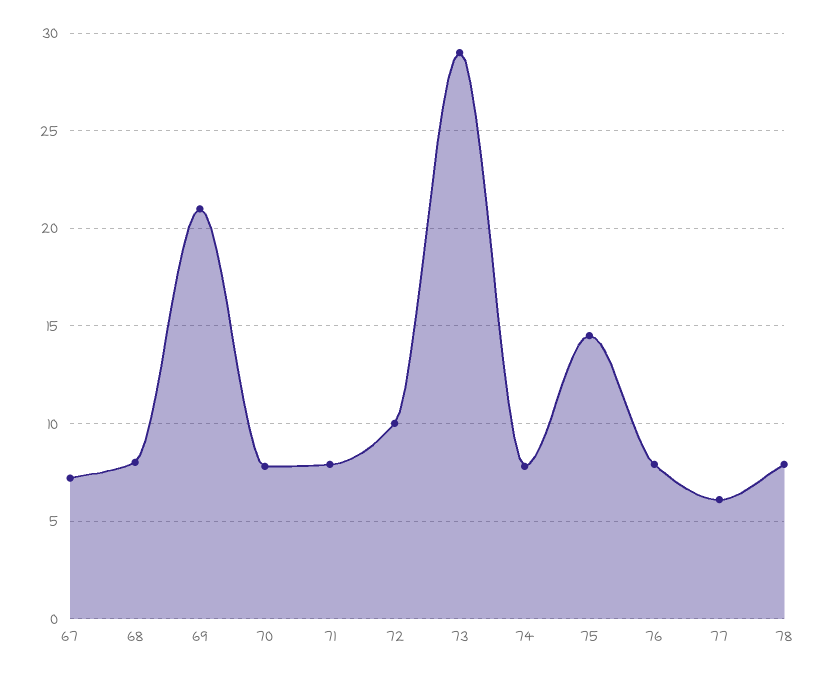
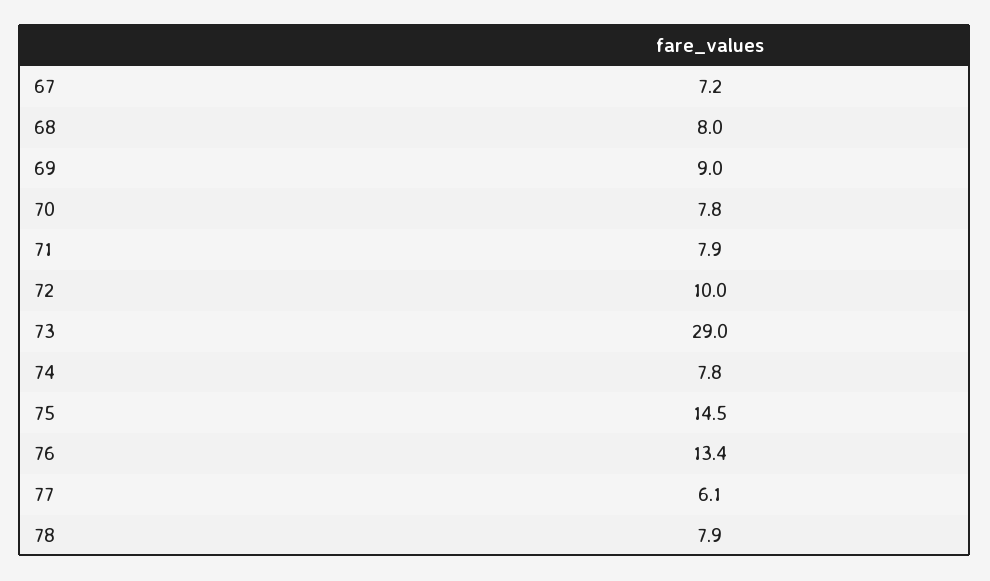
  {
    "67": 7.2,
    "68": 8,
-   "69": 21,
+   "69": 9,
    "70": 7.8,
    "71": 7.9,
    "72": 10,
    "73": 29,
    "74": 7.8,
    "75": 14.5,
-   "76": 8,
+   "76": 13.4,
    "77": 6.1,
    "78": 7.9
  }

